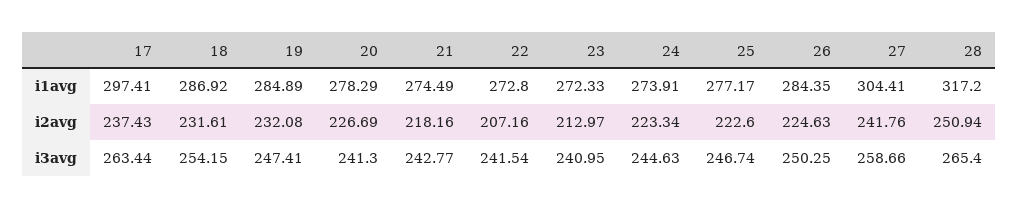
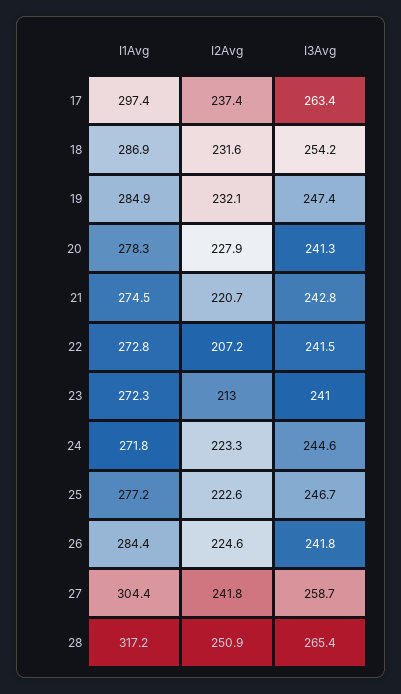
  {
    "17": {
      "i1avg": 297.41,
      "i2avg": 237.43,
      "i3avg": 263.44
    },
    "18": {
      "i1avg": 286.92,
      "i2avg": 231.61,
      "i3avg": 254.15
    },
    "19": {
      "i1avg": 284.89,
      "i2avg": 232.08,
      "i3avg": 247.41
    },
    "20": {
      "i1avg": 278.29,
-     "i2avg": 226.69,
+     "i2avg": 227.9,
      "i3avg": 241.3
    },
    "21": {
      "i1avg": 274.49,
-     "i2avg": 218.16,
+     "i2avg": 220.7,
      "i3avg": 242.77
    },
    "22": {
      "i1avg": 272.8,
      "i2avg": 207.16,
      "i3avg": 241.54
    },
    "23": {
      "i1avg": 272.33,
      "i2avg": 212.97,
      "i3avg": 240.95
    },
    "24": {
-     "i1avg": 273.91,
+     "i1avg": 271.8,
      "i2avg": 223.34,
      "i3avg": 244.63
    },
    "25": {
      "i1avg": 277.17,
      "i2avg": 222.6,
      "i3avg": 246.74
    },
    "26": {
      "i1avg": 284.35,
      "i2avg": 224.63,
-     "i3avg": 250.25
+     "i3avg": 241.8
    },
    "27": {
      "i1avg": 304.41,
      "i2avg": 241.76,
      "i3avg": 258.66
    },
    "28": {
      "i1avg": 317.2,
      "i2avg": 250.94,
      "i3avg": 265.4
    }
  }

